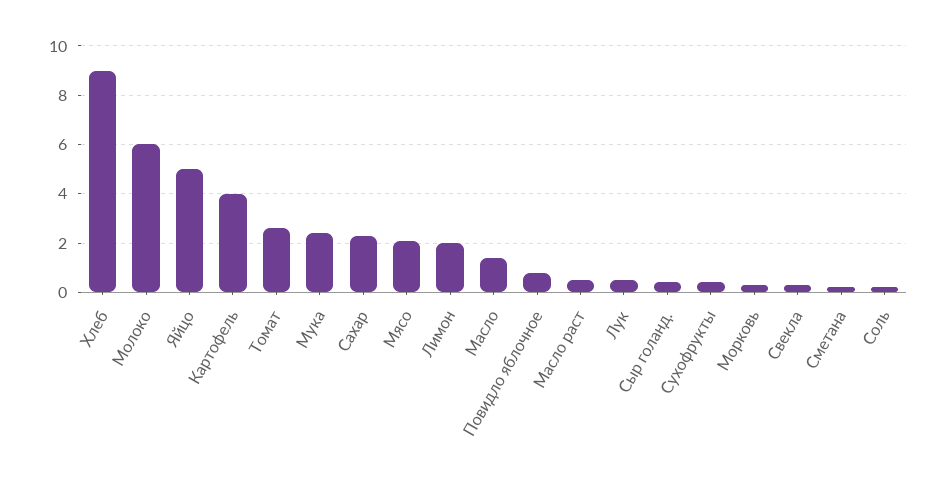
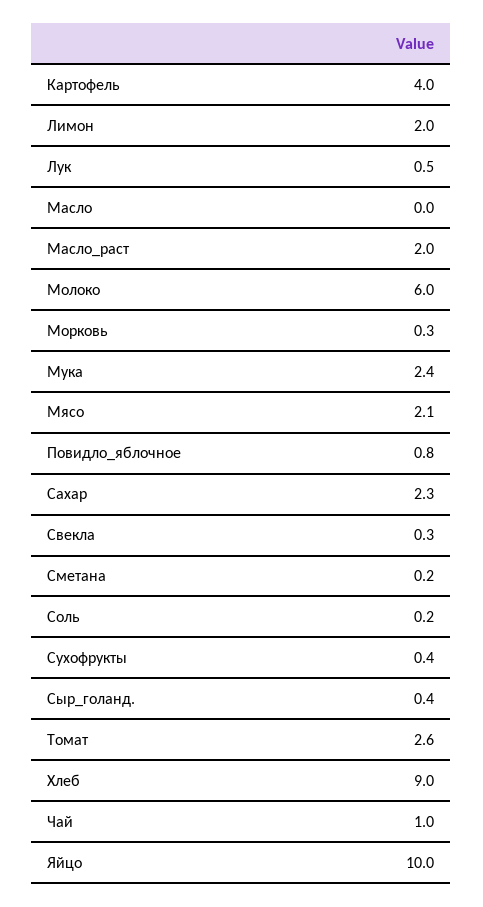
  {
    "Хлеб": 9,
    "Молоко": 6,
-   "Яйцо": 5,
+   "Яйцо": 10,
    "Картофель": 4,
    "Томат": 2.6,
    "Мука": 2.4,
    "Сахар": 2.3,
    "Мясо": 2.1,
    "Лимон": 2,
-   "Масло": 1.5,
+   "Масло": 0,
    "Повидло яблочное": 0.8,
-   "Масло раст": 0.5,
+   "Масло раст": 2,
    "Лук": 0.5,
    "Сыр голанд.": 0.4,
    "Сухофрукты": 0.4,
    "Морковь": 0.3,
    "Свекла": 0.3,
    "Сметана": 0.2,
-   "Соль": 0.2
+   "Соль": 0.2,
+   "Чай": 1
  }

